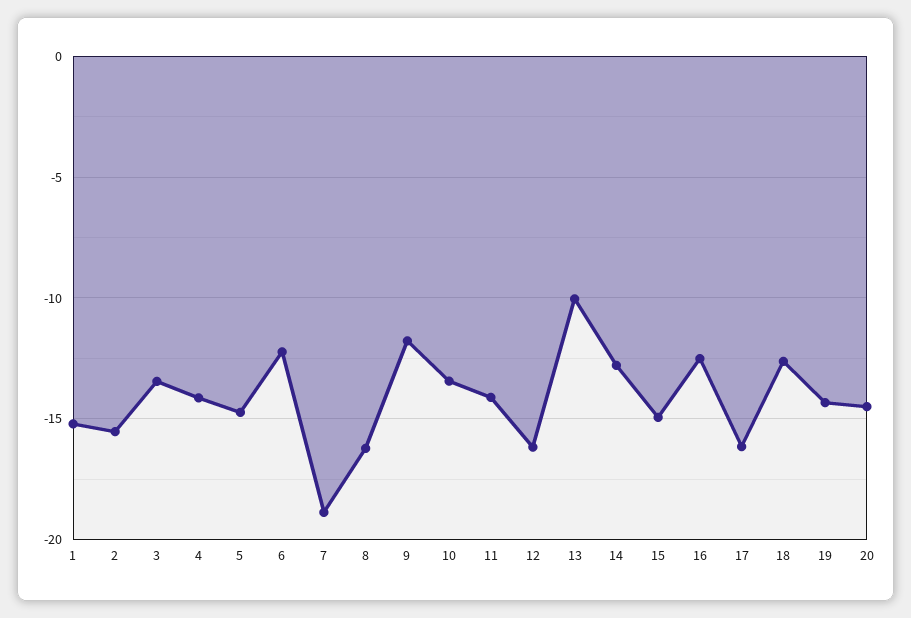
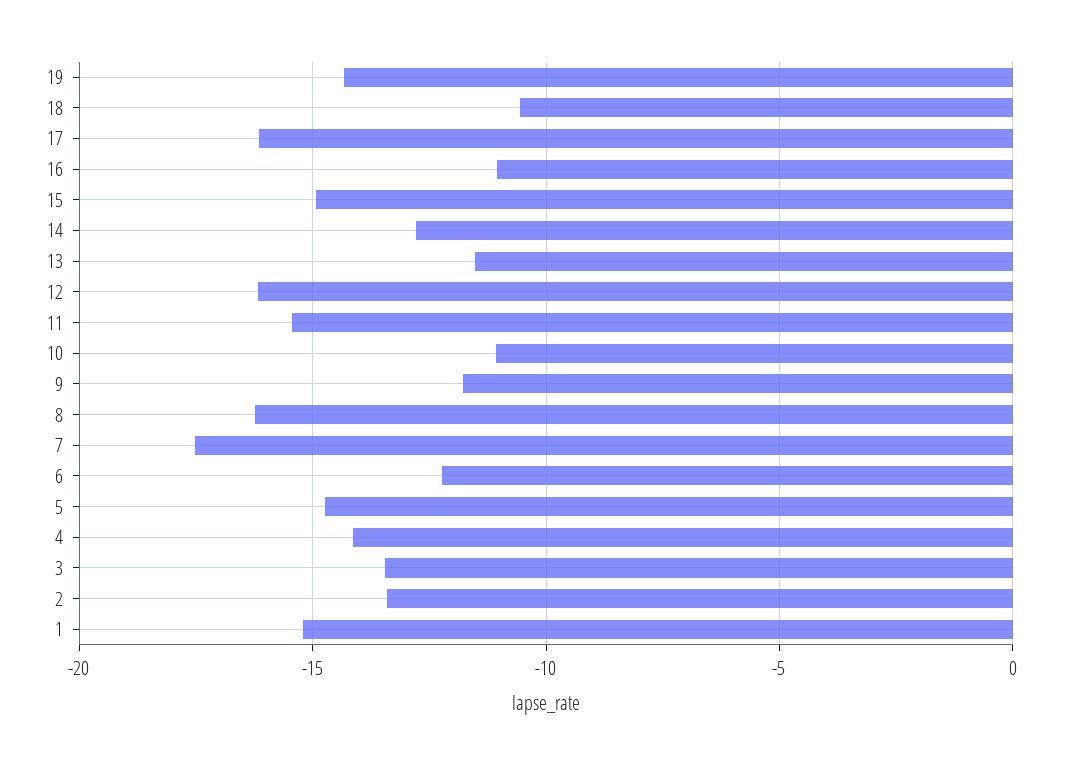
  {
    "1": -15,
-   "2": -15.5,
+   "2": -13.5,
    "3": -13.5,
    "4": -14,
    "5": -14.5,
    "6": -12,
-   "7": -19,
+   "7": -17.5,
    "8": -16,
    "9": -12,
-   "10": -13.5,
+   "10": -11,
-   "11": -14,
+   "11": -15.5,
    "12": -16,
-   "13": -10,
+   "13": -11.5,
    "14": -13,
    "15": -15,
-   "16": -12.5,
+   "16": -11,
    "17": -16,
-   "18": -12.5,
+   "18": -10.5,
-   "19": -14.5,
+   "19": -14.5
-   "20": -14.5
  }

